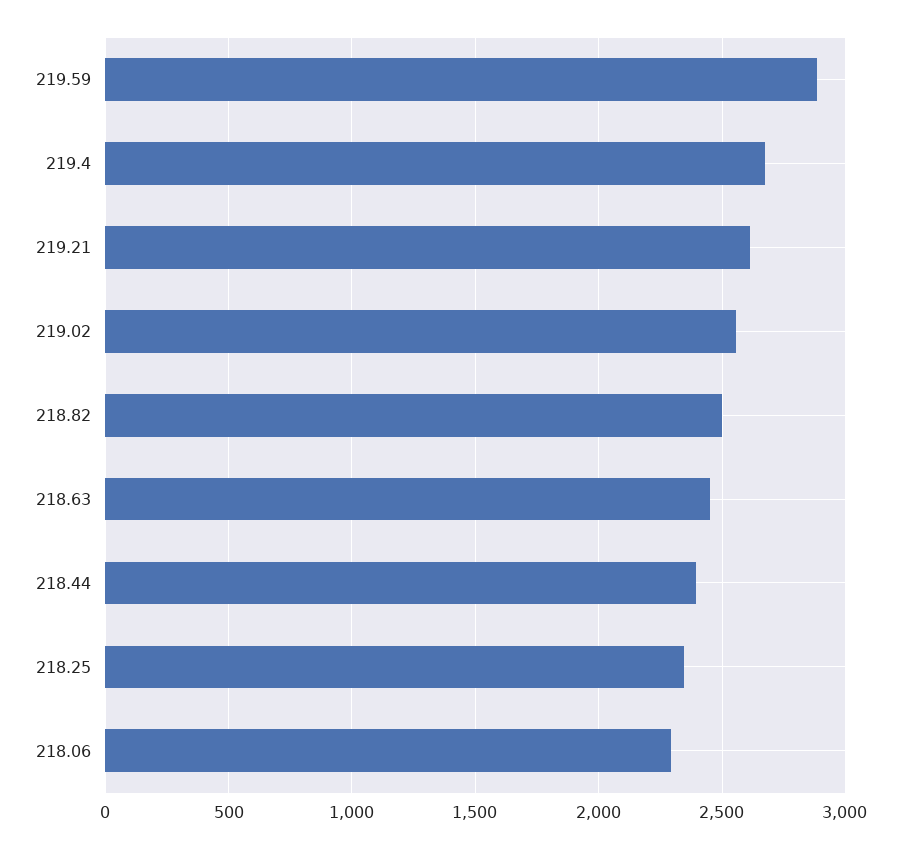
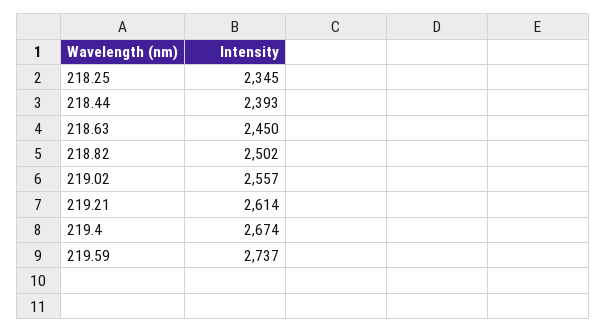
  {
-   "219.59": 2900,
+   "219.59": 2737,
    "219.4": 2674,
    "219.21": 2614,
    "219.02": 2557,
    "218.82": 2502,
    "218.63": 2450,
    "218.44": 2393,
-   "218.25": 2345,
+   "218.25": 2345
-   "218.06": 2300
  }

